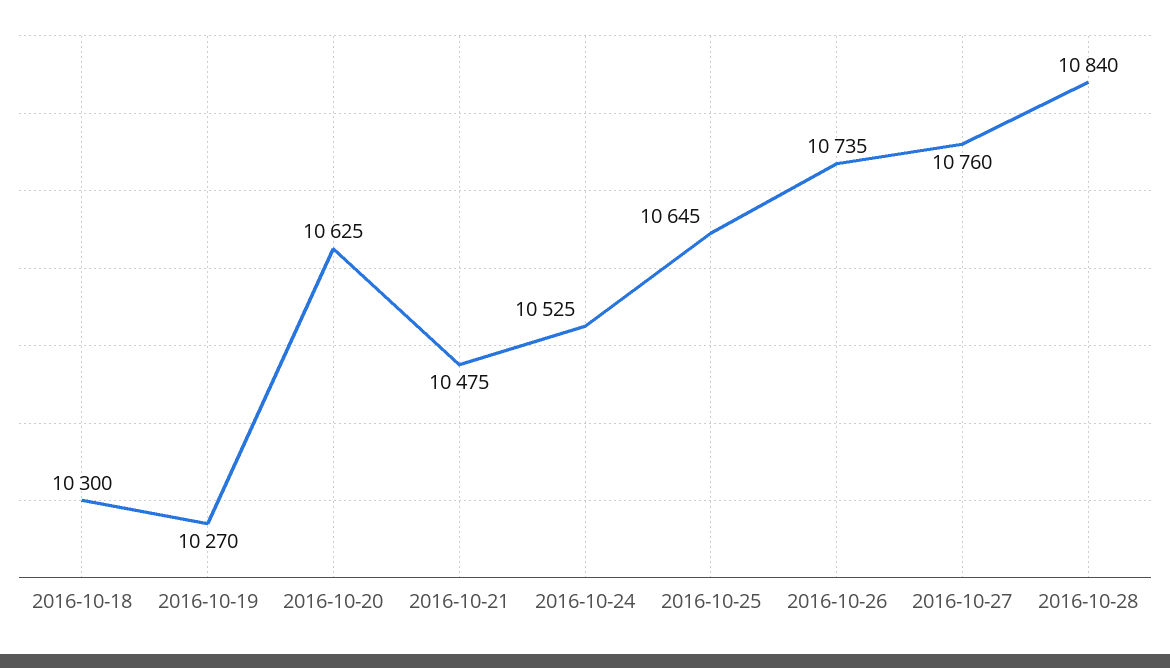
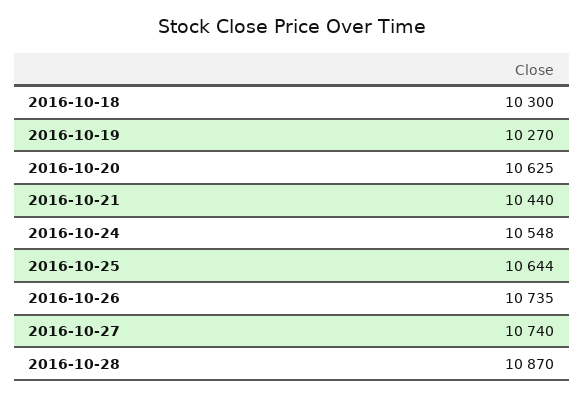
  {
    "2016-10-18": 10300,
    "2016-10-19": 10270,
    "2016-10-20": 10625,
-   "2016-10-21": 10475,
+   "2016-10-21": 10440,
-   "2016-10-24": 10525,
+   "2016-10-24": 10548,
-   "2016-10-25": 10645,
+   "2016-10-25": 10644,
    "2016-10-26": 10735,
-   "2016-10-27": 10760,
+   "2016-10-27": 10740,
-   "2016-10-28": 10840
+   "2016-10-28": 10870
  }

